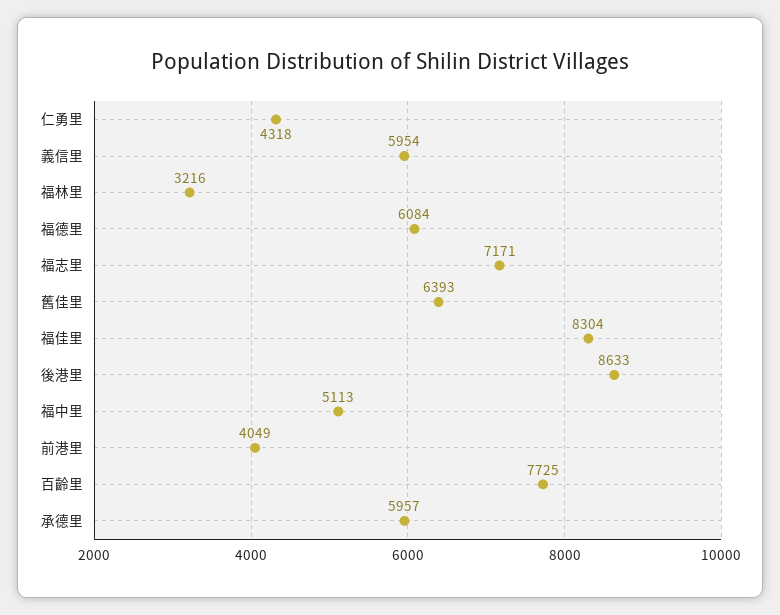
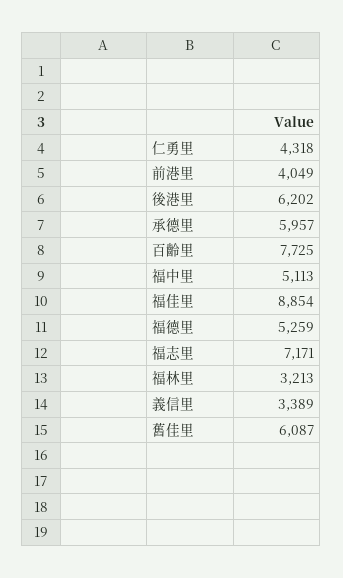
  {
    "仁勇里": 4318,
-   "義信里": 5954,
+   "義信里": 3389,
-   "福林里": 3216,
+   "福林里": 3213,
-   "福德里": 6084,
+   "福德里": 5259,
    "福志里": 7171,
-   "舊佳里": 6393,
+   "舊佳里": 6087,
-   "福佳里": 8304,
+   "福佳里": 8854,
-   "後港里": 8633,
+   "後港里": 6202,
    "福中里": 5113,
    "前港里": 4049,
    "百齡里": 7725,
    "承德里": 5957
  }

